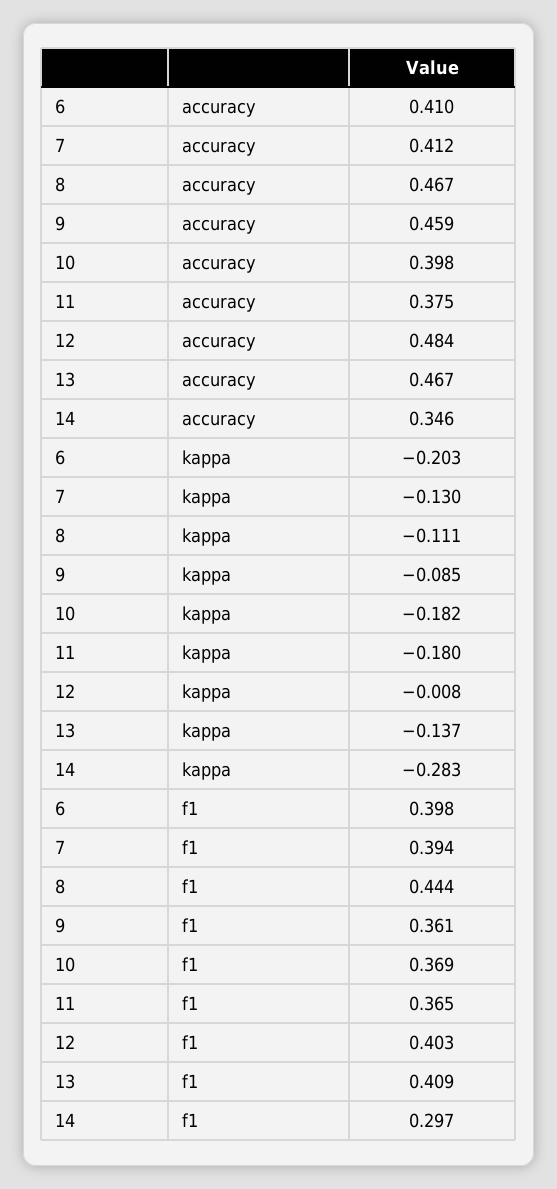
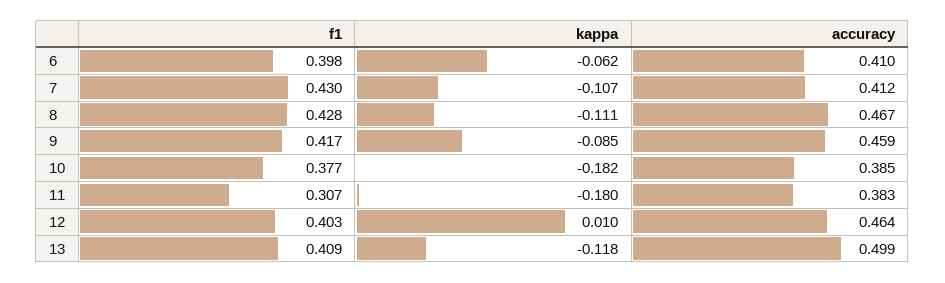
  {
    "6": {
      "accuracy": 0.41,
-     "kappa": -0.203,
+     "kappa": -0.062,
      "f1": 0.398
    },
    "7": {
      "accuracy": 0.412,
-     "kappa": -0.13,
+     "kappa": -0.107,
-     "f1": 0.394
+     "f1": 0.43
    },
    "8": {
      "accuracy": 0.467,
      "kappa": -0.111,
-     "f1": 0.444
+     "f1": 0.428
    },
    "9": {
      "accuracy": 0.459,
      "kappa": -0.085,
-     "f1": 0.361
+     "f1": 0.417
    },
    "10": {
-     "accuracy": 0.398,
+     "accuracy": 0.385,
      "kappa": -0.182,
-     "f1": 0.369
+     "f1": 0.377
    },
    "11": {
-     "accuracy": 0.375,
+     "accuracy": 0.383,
      "kappa": -0.18,
-     "f1": 0.365
+     "f1": 0.307
    },
    "12": {
-     "accuracy": 0.484,
+     "accuracy": 0.464,
-     "kappa": -0.008,
+     "kappa": 0.01,
      "f1": 0.403
    },
    "13": {
-     "accuracy": 0.467,
+     "accuracy": 0.499,
-     "kappa": -0.137,
+     "kappa": -0.118,
      "f1": 0.409
-   },
+   }
-   "14": {
-     "accuracy": 0.346,
-     "kappa": -0.283,
-     "f1": 0.297
-   }
  }

